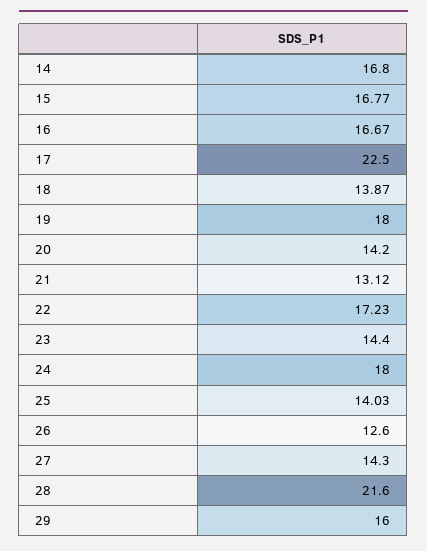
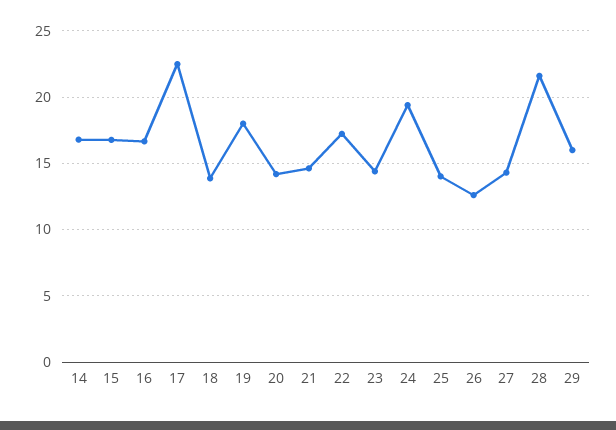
  {
    "14": 16.8,
    "15": 16.77,
    "16": 16.67,
    "17": 22.5,
    "18": 13.87,
    "19": 18,
    "20": 14.2,
-   "21": 13.12,
+   "21": 14.5,
    "22": 17.23,
    "23": 14.4,
-   "24": 18,
+   "24": 19.5,
    "25": 14.03,
    "26": 12.6,
    "27": 14.3,
    "28": 21.6,
    "29": 16
  }

